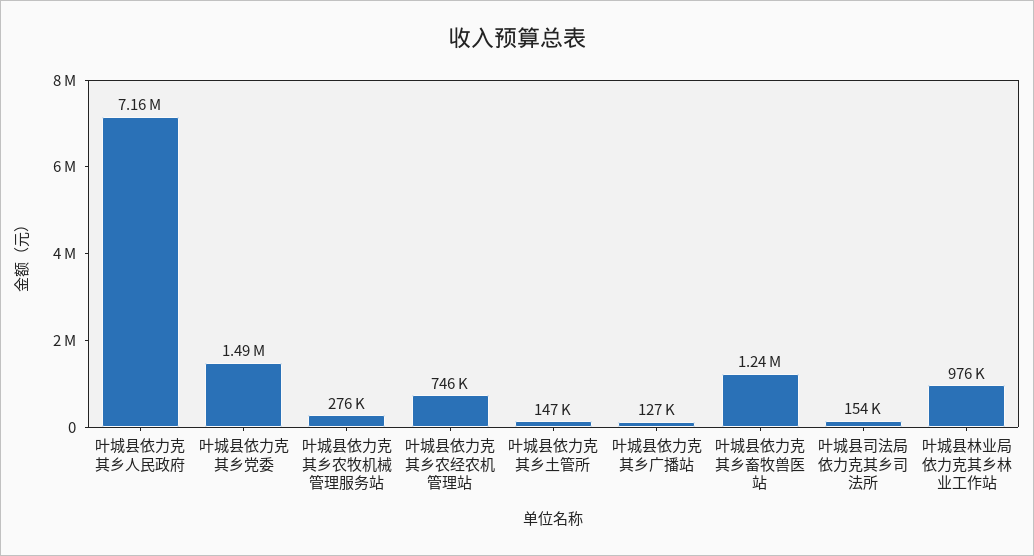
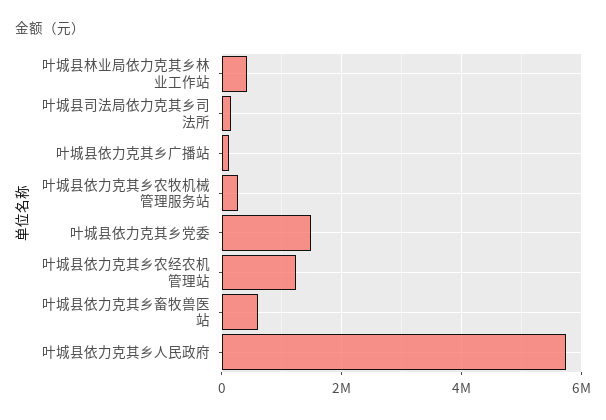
  {
-   "叶城县依力克其乡人民政府": 7160000,
+   "叶城县依力克其乡人民政府": 5800000,
    "叶城县依力克其乡党委": 1490000,
    "叶城县依力克其乡农牧机械管理服务站": 276000,
-   "叶城县依力克其乡农经农机管理站": 746000,
+   "叶城县依力克其乡农经农机管理站": 1200000,
-   "叶城县依力克其乡土管所": 147000,
    "叶城县依力克其乡广播站": 127000,
-   "叶城县依力克其乡畜牧兽医站": 1240000,
+   "叶城县依力克其乡畜牧兽医站": 600000,
    "叶城县司法局依力克其乡司法所": 154000,
-   "叶城县林业局依力克其乡林业工作站": 976000
+   "叶城县林业局依力克其乡林业工作站": 400000
  }

